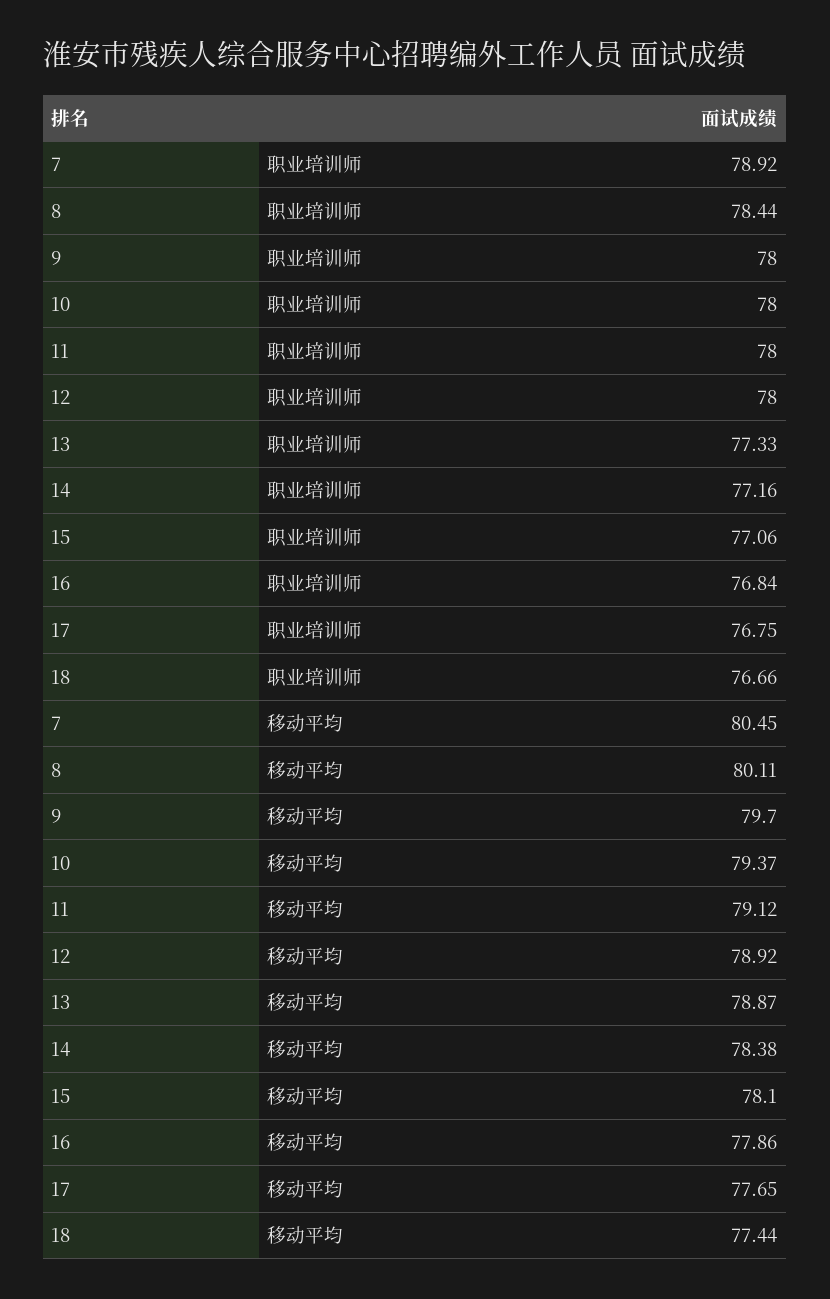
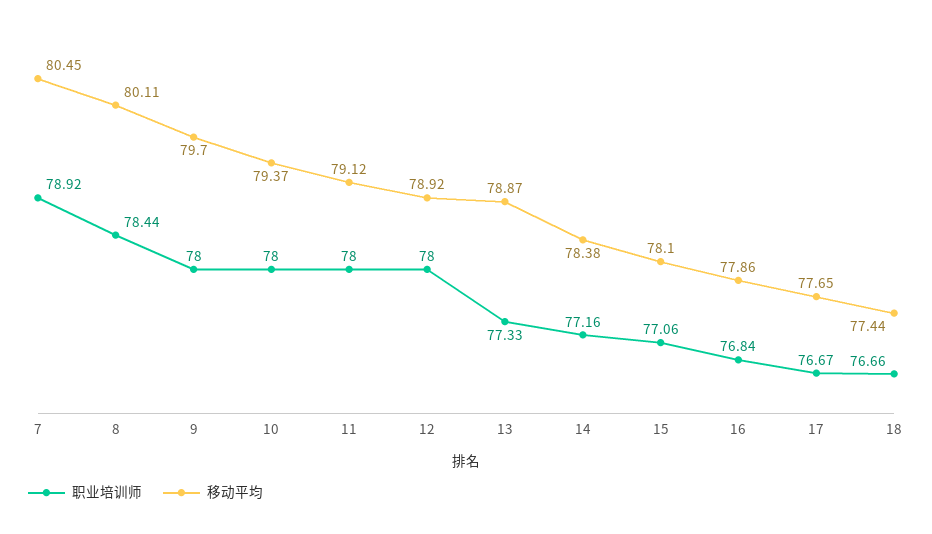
  {
    "职业培训师": {
      "7": 78.92,
      "8": 78.44,
      "9": 78,
      "10": 78,
      "11": 78,
      "12": 78,
      "13": 77.33,
      "14": 77.16,
      "15": 77.06,
      "16": 76.84,
-     "17": 76.75,
+     "17": 76.67,
      "18": 76.66
    },
    "移动平均": {
      "7": 80.45,
      "8": 80.11,
      "9": 79.7,
      "10": 79.37,
      "11": 79.12,
      "12": 78.92,
      "13": 78.87,
      "14": 78.38,
      "15": 78.1,
      "16": 77.86,
      "17": 77.65,
      "18": 77.44
    }
  }

